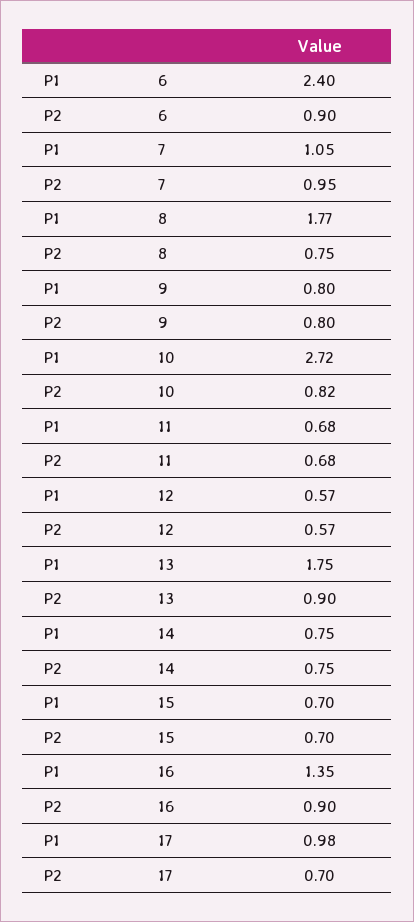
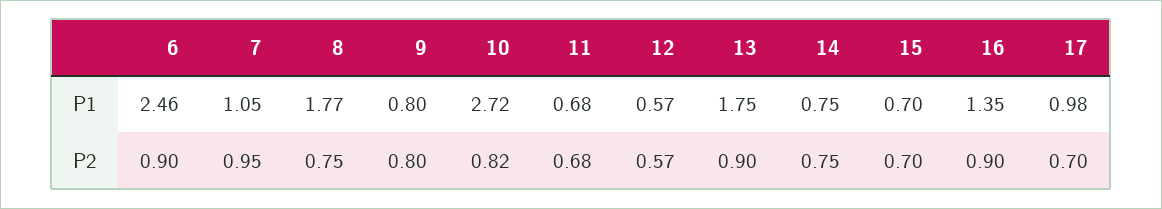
  {
    "P1": {
-     "6": 2.4,
+     "6": 2.46,
      "7": 1.05,
      "8": 1.77,
      "9": 0.8,
      "10": 2.72,
      "11": 0.68,
      "12": 0.57,
      "13": 1.75,
      "14": 0.75,
      "15": 0.7,
      "16": 1.35,
      "17": 0.98
    },
    "P2": {
      "6": 0.9,
      "7": 0.95,
      "8": 0.75,
      "9": 0.8,
      "10": 0.82,
      "11": 0.68,
      "12": 0.57,
      "13": 0.9,
      "14": 0.75,
      "15": 0.7,
      "16": 0.9,
      "17": 0.7
    }
  }

